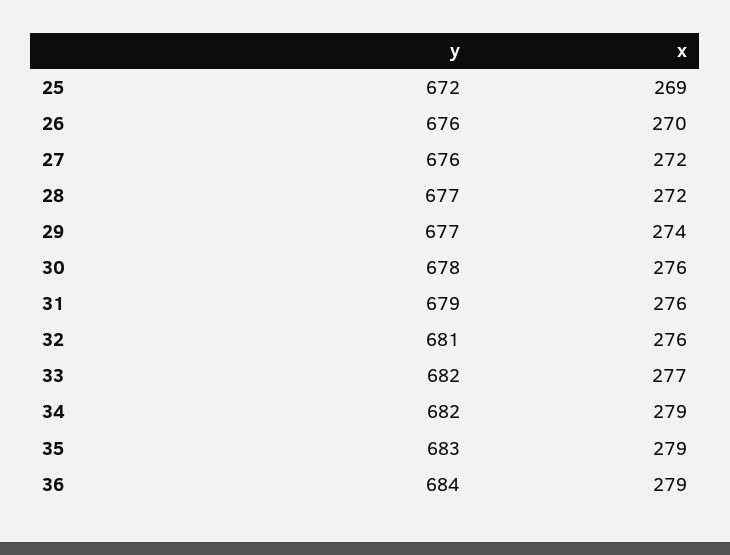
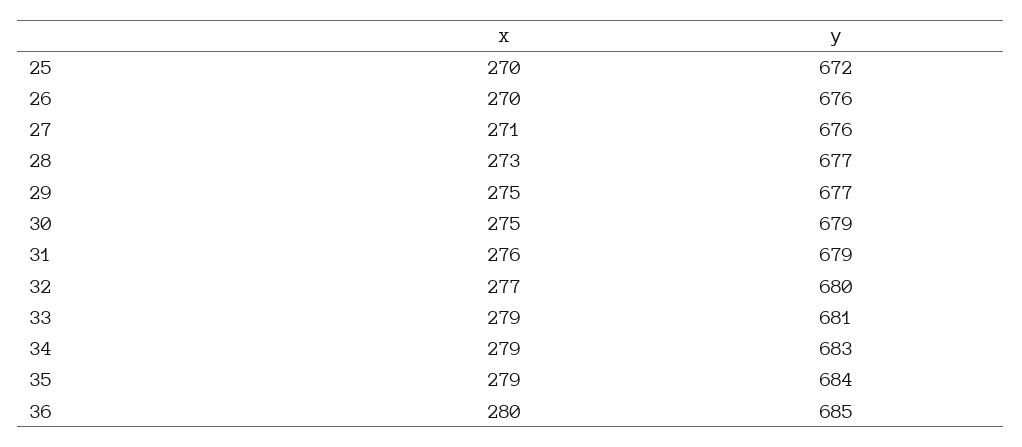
  {
    "y": {
      "25": 672,
      "26": 676,
      "27": 676,
      "28": 677,
      "29": 677,
-     "30": 678,
+     "30": 679,
      "31": 679,
-     "32": 681,
+     "32": 680,
-     "33": 682,
+     "33": 681,
-     "34": 682,
+     "34": 683,
-     "35": 683,
+     "35": 684,
-     "36": 684
+     "36": 685
    },
    "x": {
-     "25": 269,
+     "25": 270,
      "26": 270,
-     "27": 272,
+     "27": 271,
-     "28": 272,
+     "28": 273,
-     "29": 274,
+     "29": 275,
-     "30": 276,
+     "30": 275,
      "31": 276,
-     "32": 276,
+     "32": 277,
-     "33": 277,
+     "33": 279,
      "34": 279,
      "35": 279,
-     "36": 279
+     "36": 280
    }
  }

